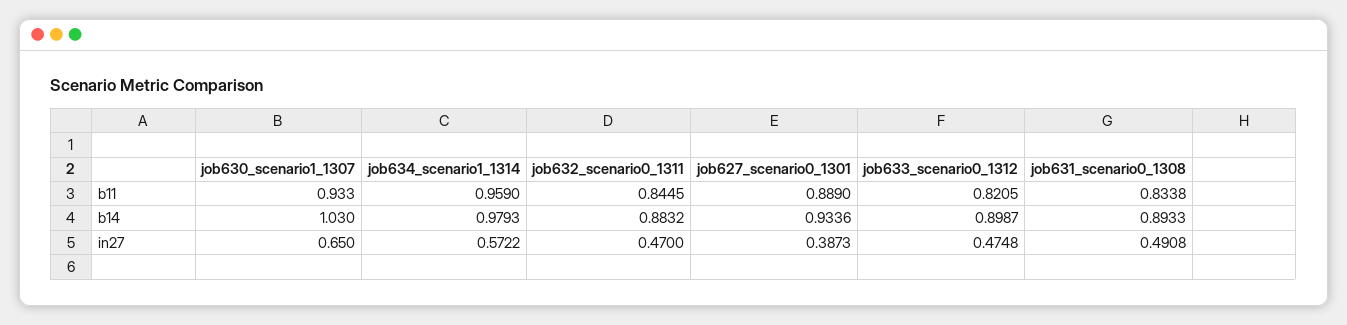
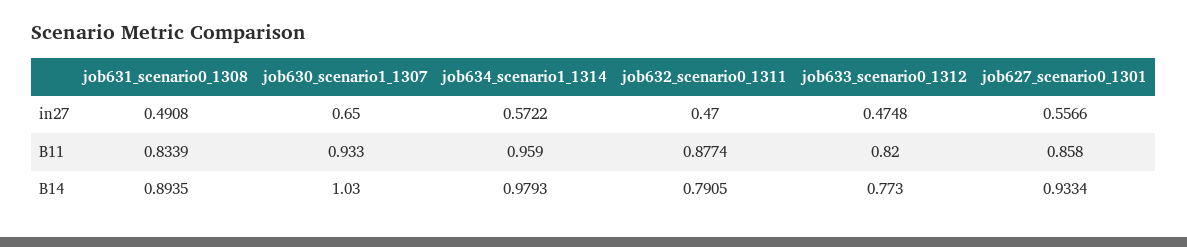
  {
    "job630_scenario1_1307": {
      "b11": 0.933,
      "b14": 1.03,
      "in27": 0.65
    },
    "job634_scenario1_1314": {
      "b11": 0.959,
      "b14": 0.9793,
      "in27": 0.5722
    },
    "job632_scenario0_1311": {
-     "b11": 0.8445,
+     "b11": 0.8774,
-     "b14": 0.8832,
+     "b14": 0.7905,
      "in27": 0.47
    },
    "job627_scenario0_1301": {
-     "b11": 0.889,
+     "b11": 0.858,
-     "b14": 0.9336,
+     "b14": 0.9334,
-     "in27": 0.3873
+     "in27": 0.5566
    },
    "job633_scenario0_1312": {
-     "b11": 0.8205,
+     "b11": 0.82,
-     "b14": 0.8987,
+     "b14": 0.773,
      "in27": 0.4748
    },
    "job631_scenario0_1308": {
-     "b11": 0.8338,
+     "b11": 0.8339,
-     "b14": 0.8933,
+     "b14": 0.8935,
      "in27": 0.4908
    }
  }

